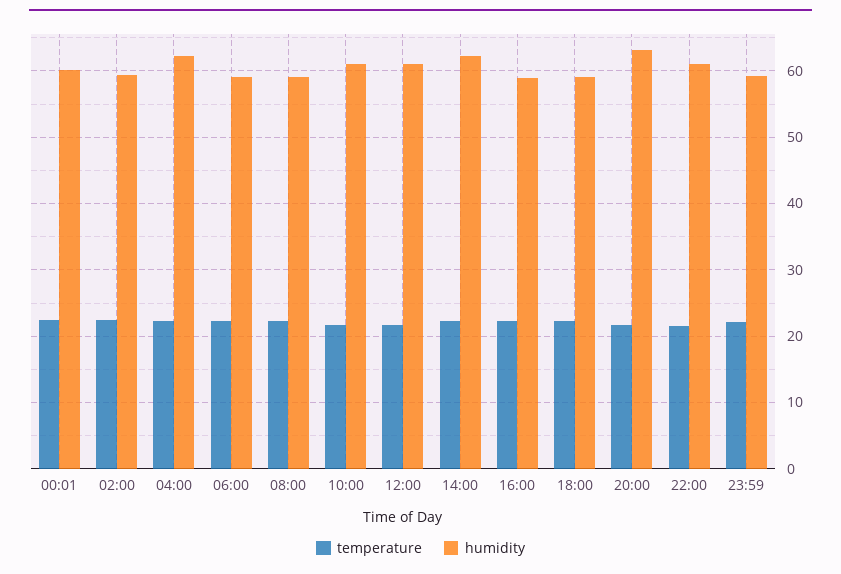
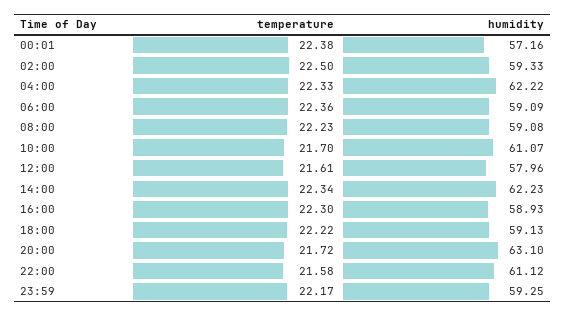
  {
    "temperature": {
      "00:01": 22.38,
      "02:00": 22.5,
      "04:00": 22.33,
      "06:00": 22.36,
      "08:00": 22.23,
      "10:00": 21.7,
      "12:00": 21.61,
      "14:00": 22.34,
      "16:00": 22.3,
      "18:00": 22.22,
      "20:00": 21.72,
      "22:00": 21.58,
      "23:59": 22.17
    },
    "humidity": {
-     "00:01": 60,
+     "00:01": 57.16,
      "02:00": 59.33,
      "04:00": 62.22,
      "06:00": 59.09,
      "08:00": 59.08,
      "10:00": 61.07,
-     "12:00": 61,
+     "12:00": 57.96,
      "14:00": 62.23,
      "16:00": 58.93,
      "18:00": 59.13,
      "20:00": 63.1,
      "22:00": 61.12,
      "23:59": 59.25
    }
  }

